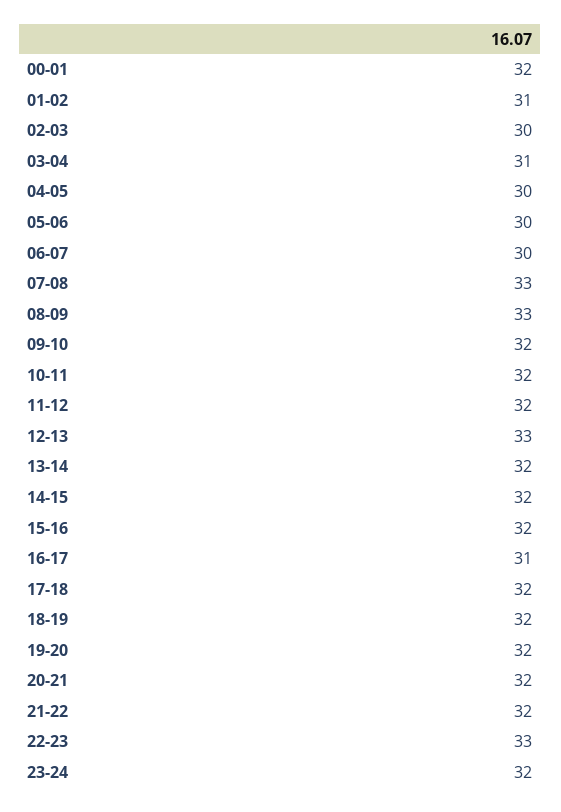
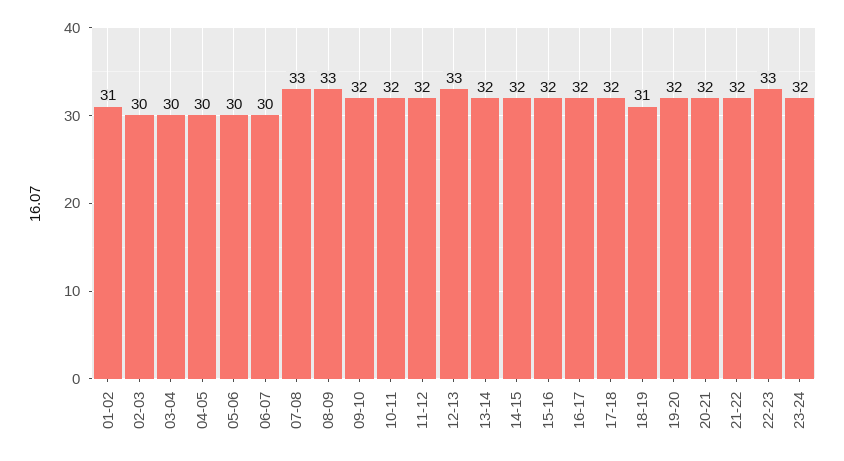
  {
-   "00-01": 32,
    "01-02": 31,
    "02-03": 30,
-   "03-04": 31,
+   "03-04": 30,
    "04-05": 30,
    "05-06": 30,
    "06-07": 30,
    "07-08": 33,
    "08-09": 33,
    "09-10": 32,
    "10-11": 32,
    "11-12": 32,
    "12-13": 33,
    "13-14": 32,
    "14-15": 32,
    "15-16": 32,
-   "16-17": 31,
+   "16-17": 32,
    "17-18": 32,
-   "18-19": 32,
+   "18-19": 31,
    "19-20": 32,
    "20-21": 32,
    "21-22": 32,
    "22-23": 33,
    "23-24": 32
  }

